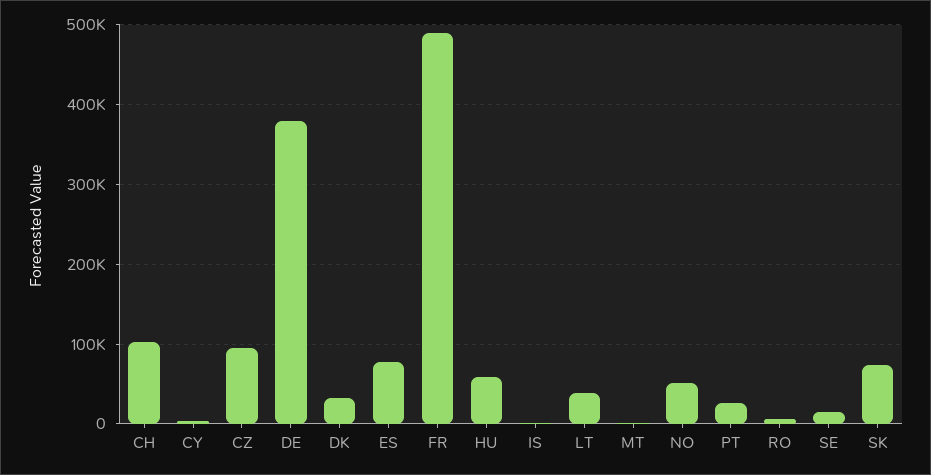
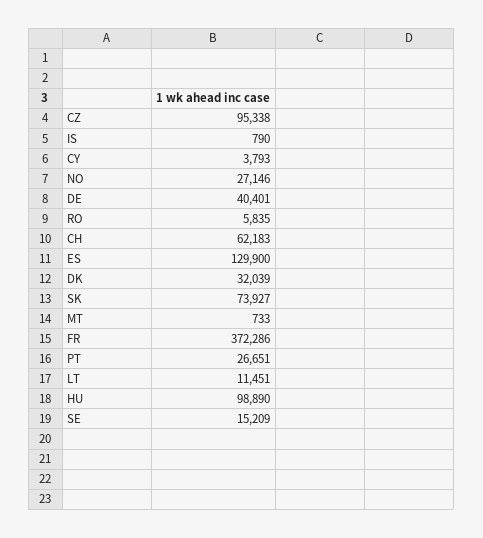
  {
-   "CH": 100000,
+   "CH": 62183,
    "CY": 3793,
    "CZ": 95338,
-   "DE": 380000,
+   "DE": 40401,
    "DK": 32039,
-   "ES": 80000,
+   "ES": 129900,
-   "FR": 490000,
+   "FR": 372286,
-   "HU": 60000,
+   "HU": 98890,
    "IS": 790,
-   "LT": 40000,
+   "LT": 11451,
    "MT": 733,
-   "NO": 50000,
+   "NO": 27146,
    "PT": 26651,
    "RO": 5835,
    "SE": 15209,
    "SK": 73927
  }

